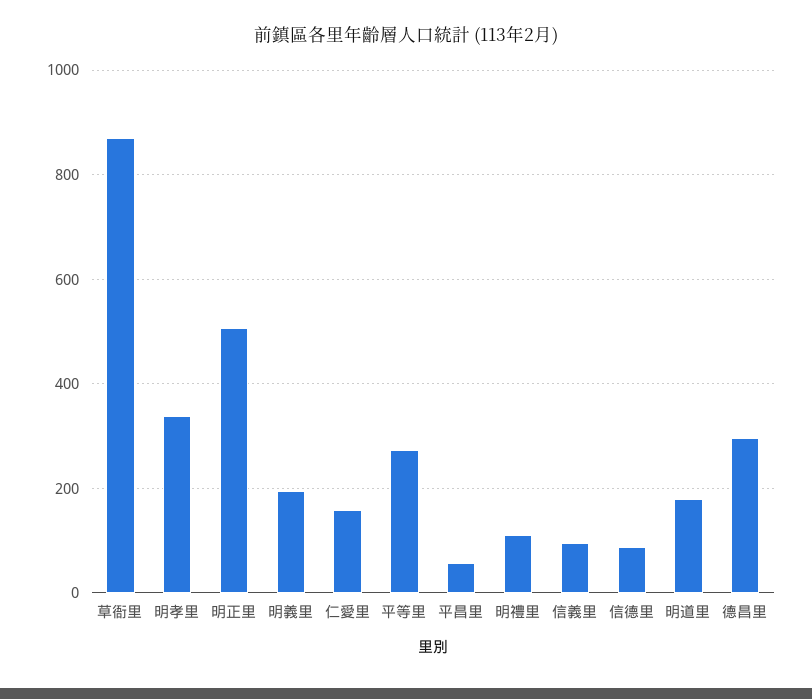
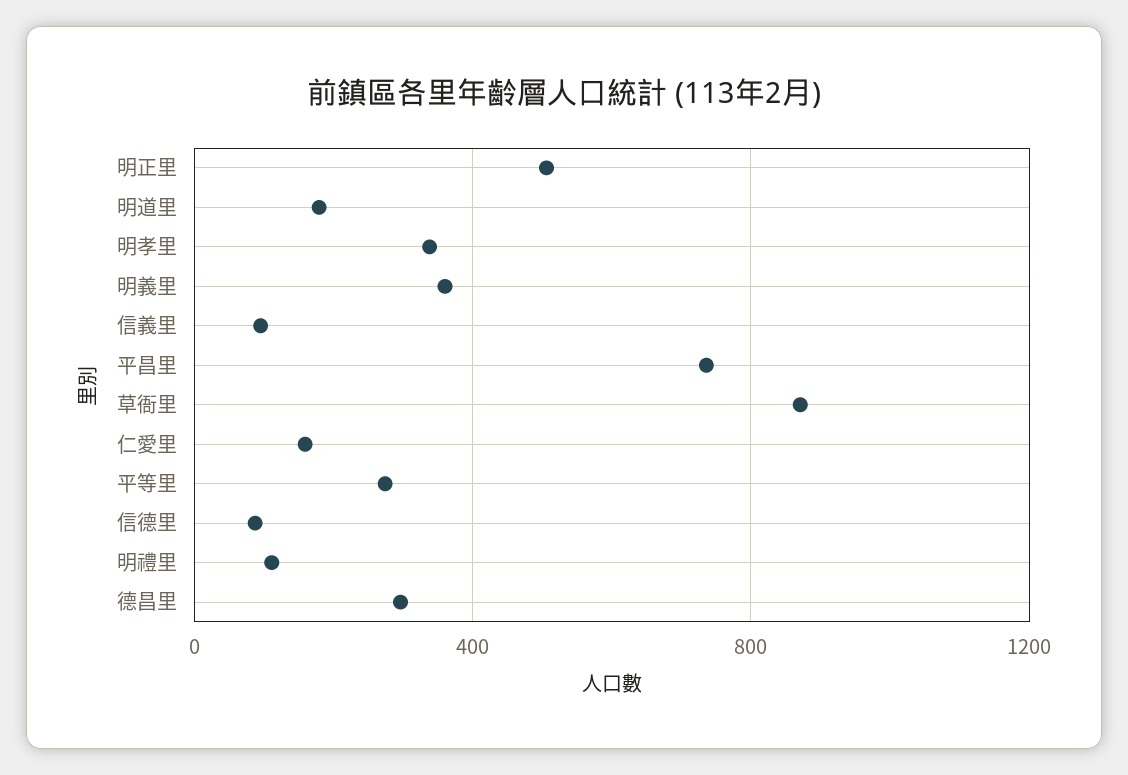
  {
    "草衙里": 880,
    "明孝里": 340,
    "明正里": 500,
-   "明義里": 200,
+   "明義里": 350,
    "仁愛里": 160,
    "平等里": 280,
-   "平昌里": 60,
+   "平昌里": 750,
    "明禮里": 120,
    "信義里": 100,
    "信德里": 80,
    "明道里": 180,
    "德昌里": 300
  }

